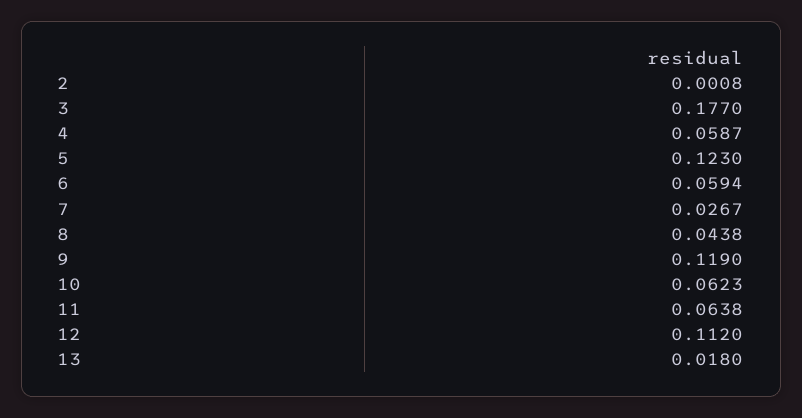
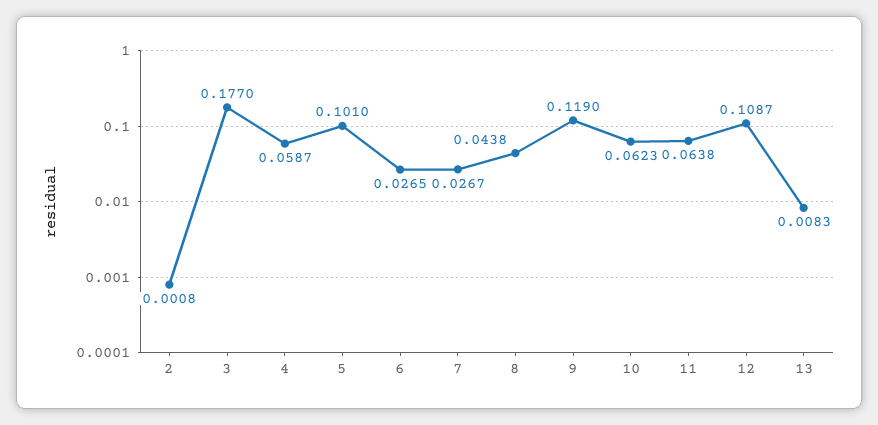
  {
    "2": 0.0008,
    "3": 0.177,
    "4": 0.0587,
-   "5": 0.123,
+   "5": 0.101,
-   "6": 0.0594,
+   "6": 0.0265,
    "7": 0.0267,
    "8": 0.0438,
    "9": 0.119,
    "10": 0.0623,
    "11": 0.0638,
-   "12": 0.112,
+   "12": 0.1087,
-   "13": 0.018
+   "13": 0.0083
  }

